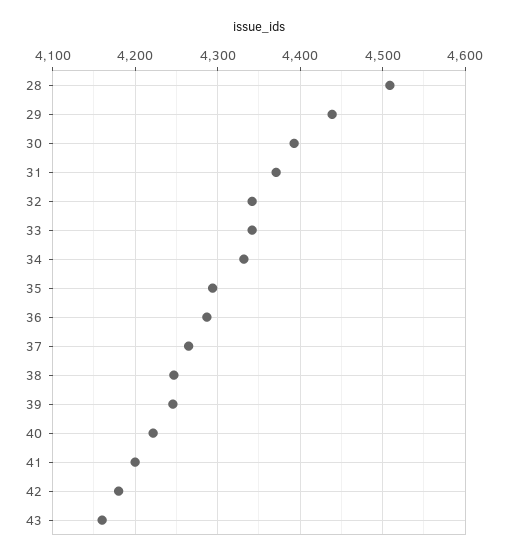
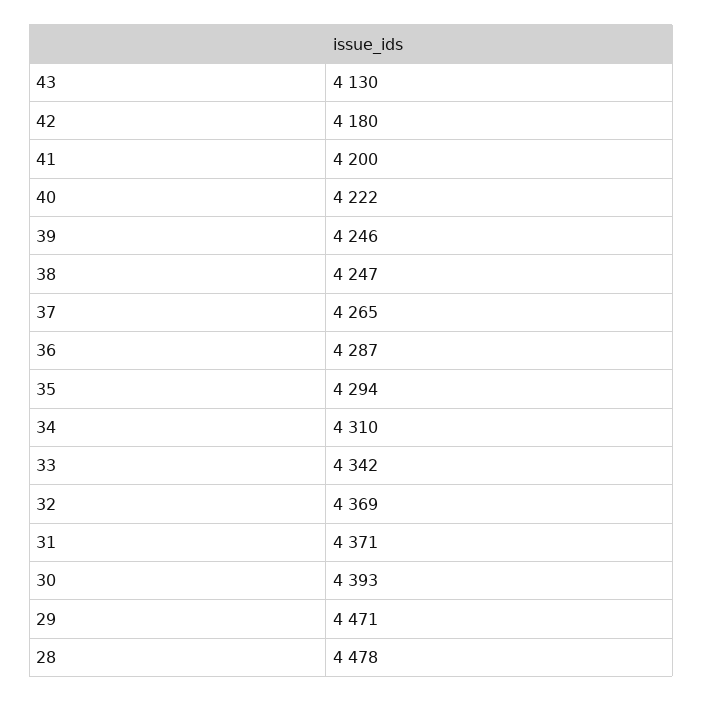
  {
-   "28": 4510,
+   "28": 4478,
-   "29": 4440,
+   "29": 4471,
    "30": 4393,
    "31": 4371,
-   "32": 4340,
+   "32": 4369,
    "33": 4342,
-   "34": 4330,
+   "34": 4310,
    "35": 4294,
    "36": 4287,
    "37": 4265,
    "38": 4247,
    "39": 4246,
    "40": 4222,
    "41": 4200,
    "42": 4180,
-   "43": 4160
+   "43": 4130
  }

